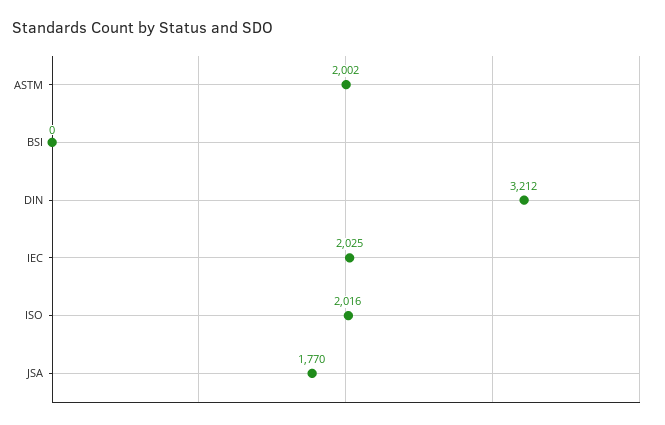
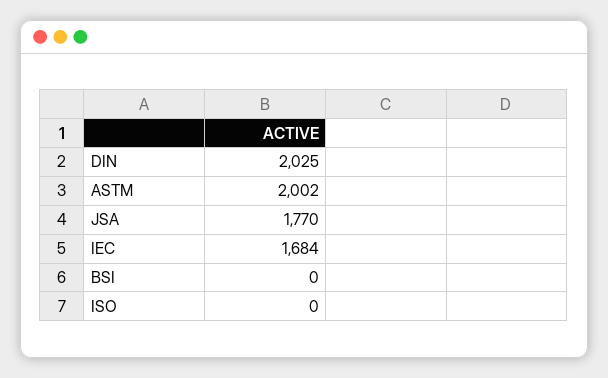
  {
    "ASTM": 2002,
    "BSI": 0,
-   "DIN": 3212,
+   "DIN": 2025,
-   "IEC": 2025,
+   "IEC": 1684,
-   "ISO": 2016,
+   "ISO": 0,
    "JSA": 1770
  }

